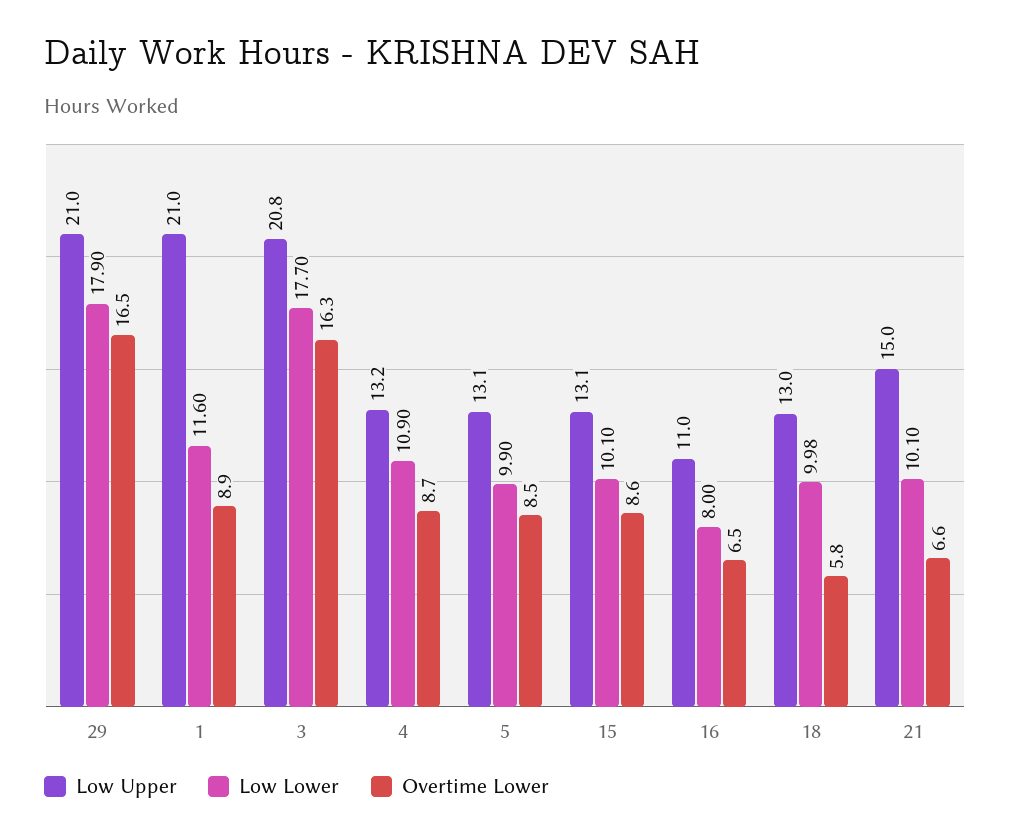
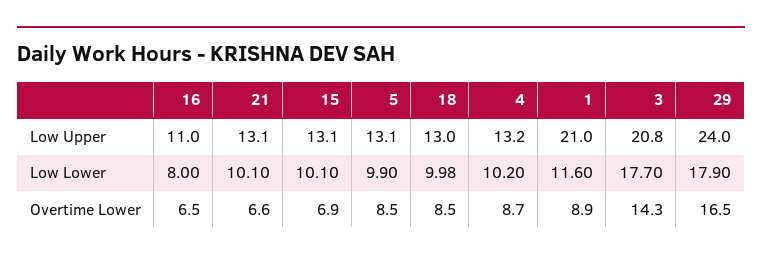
  {
    "Low Upper": {
-     "29": 21,
+     "29": 24,
      "1": 21,
      "3": 20.8,
      "4": 13.2,
      "5": 13.1,
      "15": 13.1,
      "16": 11,
      "18": 13,
-     "21": 15
+     "21": 13.1
    },
    "Low Lower": {
      "29": 17.9,
      "1": 11.6,
      "3": 17.7,
-     "4": 10.9,
+     "4": 10.2,
      "5": 9.9,
      "15": 10.1,
      "16": 8,
      "18": 9.98,
      "21": 10.1
    },
    "Overtime Lower": {
      "29": 16.5,
      "1": 8.9,
-     "3": 16.3,
+     "3": 14.3,
      "4": 8.7,
      "5": 8.5,
-     "15": 8.6,
+     "15": 6.9,
      "16": 6.5,
-     "18": 5.8,
+     "18": 8.5,
      "21": 6.6
    }
  }

